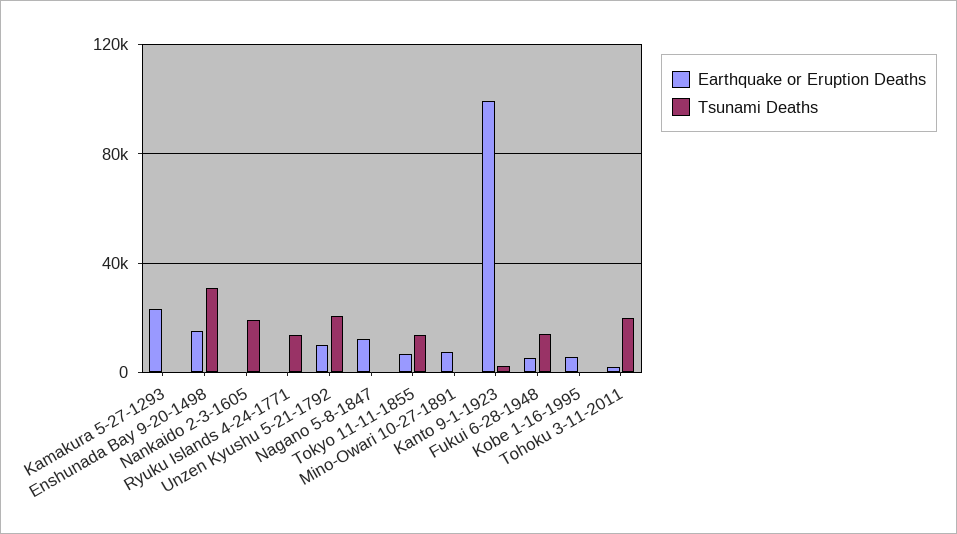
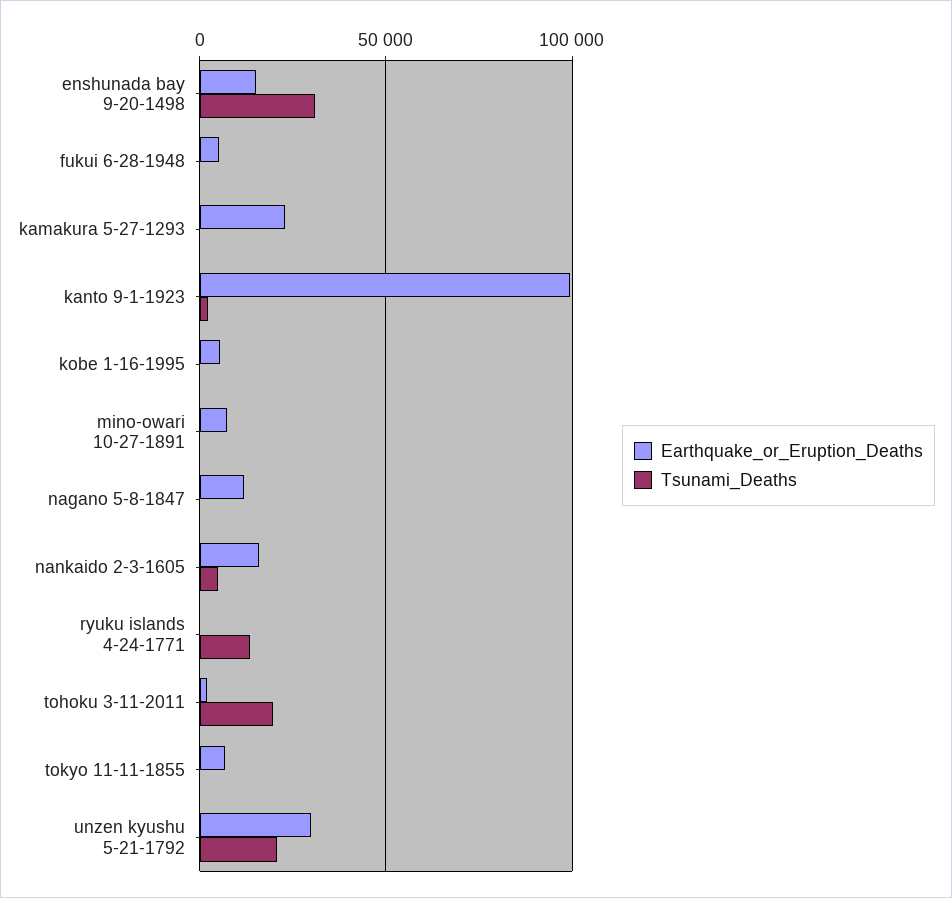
  {
    "Earthquake or Eruption Deaths": {
      "Kamakura 5-27-1293": 25000,
      "Enshunada Bay 9-20-1498": 15000,
-     "Nankaido 2-3-1605": 0,
+     "Nankaido 2-3-1605": 15000,
      "Ryuku Islands 4-24-1771": 0,
-     "Unzen Kyushu 5-21-1792": 10000,
+     "Unzen Kyushu 5-21-1792": 30000,
      "Nagano 5-8-1847": 10000,
      "Tokyo 11-11-1855": 5000,
      "Mino-Owari 10-27-1891": 5000,
      "Kanto 9-1-1923": 100000,
      "Fukui 6-28-1948": 5000,
      "Kobe 1-16-1995": 5000,
      "Tohoku 3-11-2011": 0
    },
    "Tsunami Deaths": {
      "Kamakura 5-27-1293": 0,
      "Enshunada Bay 9-20-1498": 30000,
-     "Nankaido 2-3-1605": 20000,
+     "Nankaido 2-3-1605": 5000,
      "Ryuku Islands 4-24-1771": 15000,
      "Unzen Kyushu 5-21-1792": 20000,
      "Nagano 5-8-1847": 0,
-     "Tokyo 11-11-1855": 15000,
+     "Tokyo 11-11-1855": 0,
      "Mino-Owari 10-27-1891": 0,
      "Kanto 9-1-1923": 0,
-     "Fukui 6-28-1948": 15000,
+     "Fukui 6-28-1948": 0,
      "Kobe 1-16-1995": 0,
      "Tohoku 3-11-2011": 20000
    }
  }

